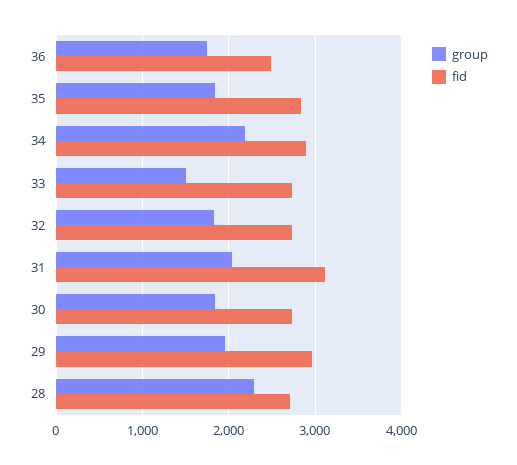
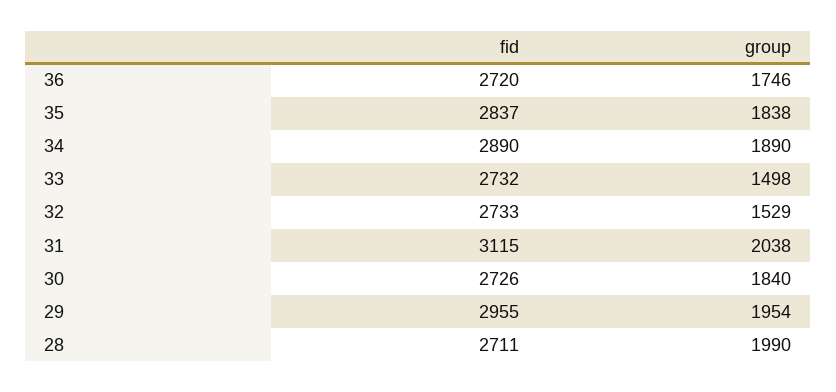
  {
    "group": {
      "36": 1746,
      "35": 1838,
-     "34": 2200,
+     "34": 1890,
      "33": 1498,
-     "32": 1800,
+     "32": 1529,
      "31": 2038,
      "30": 1840,
      "29": 1954,
-     "28": 2300
+     "28": 1990
    },
    "fid": {
-     "36": 2500,
+     "36": 2720,
      "35": 2837,
      "34": 2890,
      "33": 2732,
      "32": 2733,
      "31": 3115,
      "30": 2726,
      "29": 2955,
      "28": 2711
    }
  }

